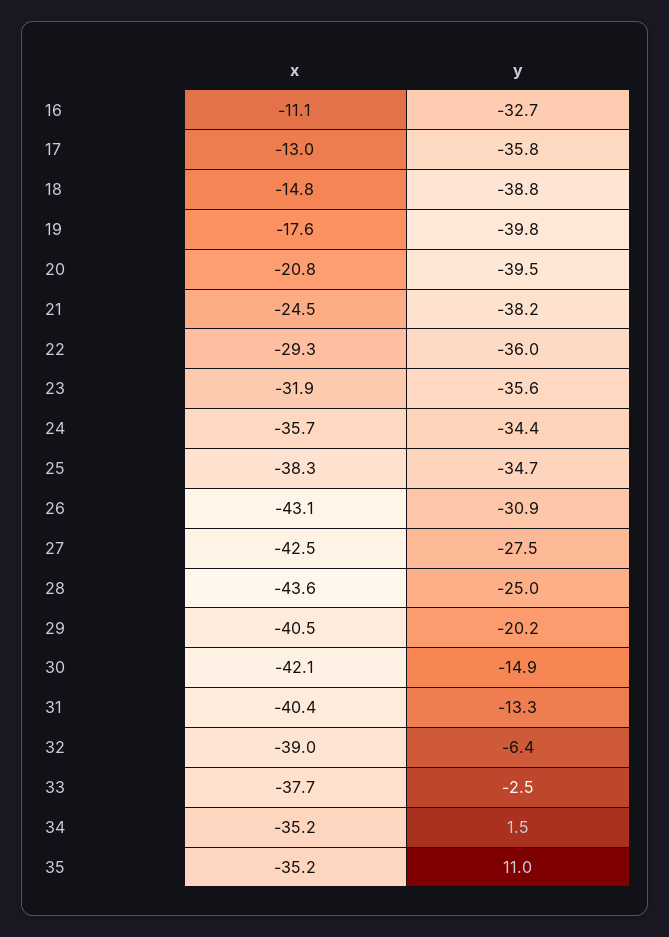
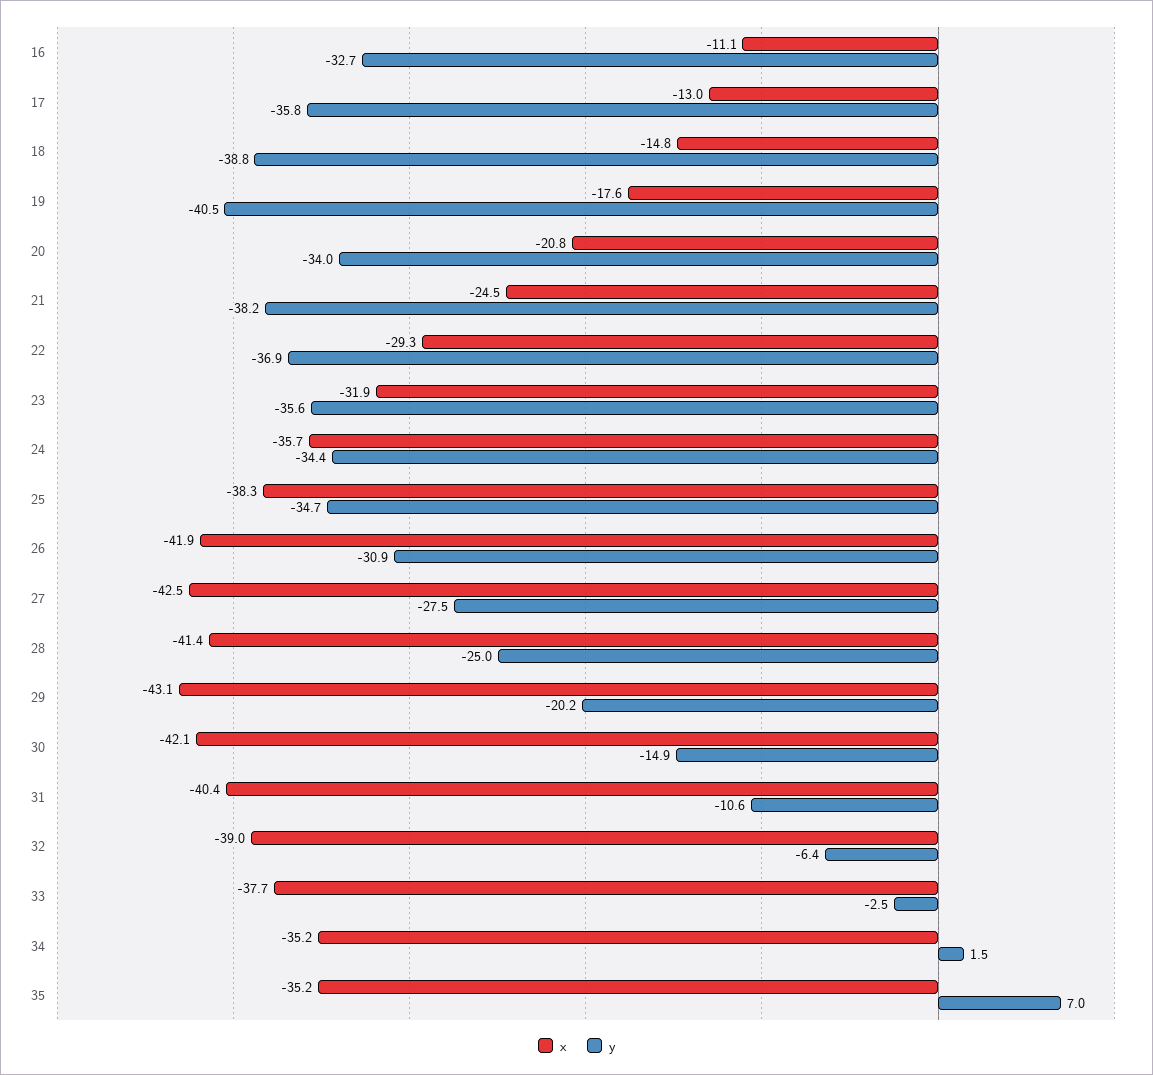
  {
    "x": {
      "16": -11.1,
      "17": -13,
      "18": -14.8,
      "19": -17.6,
      "20": -20.8,
      "21": -24.5,
      "22": -29.3,
      "23": -31.9,
      "24": -35.7,
      "25": -38.3,
-     "26": -43.1,
+     "26": -41.9,
      "27": -42.5,
-     "28": -43.6,
+     "28": -41.4,
-     "29": -40.5,
+     "29": -43.1,
      "30": -42.1,
      "31": -40.4,
      "32": -39,
      "33": -37.7,
      "34": -35.2,
      "35": -35.2
    },
    "y": {
      "16": -32.7,
      "17": -35.8,
      "18": -38.8,
-     "19": -39.8,
+     "19": -40.5,
-     "20": -39.5,
+     "20": -34,
      "21": -38.2,
-     "22": -36,
+     "22": -36.9,
      "23": -35.6,
      "24": -34.4,
      "25": -34.7,
      "26": -30.9,
      "27": -27.5,
      "28": -25,
      "29": -20.2,
      "30": -14.9,
-     "31": -13.3,
+     "31": -10.6,
      "32": -6.4,
      "33": -2.5,
      "34": 1.5,
-     "35": 11
+     "35": 7
    }
  }

